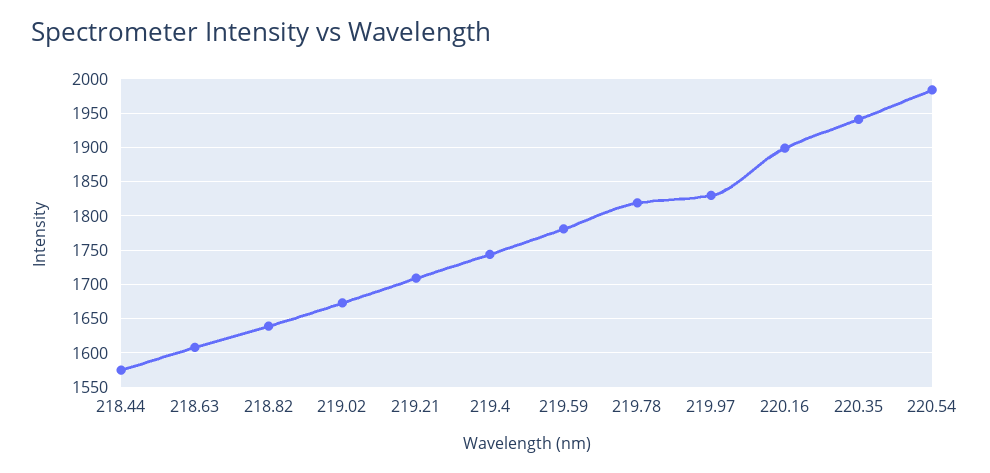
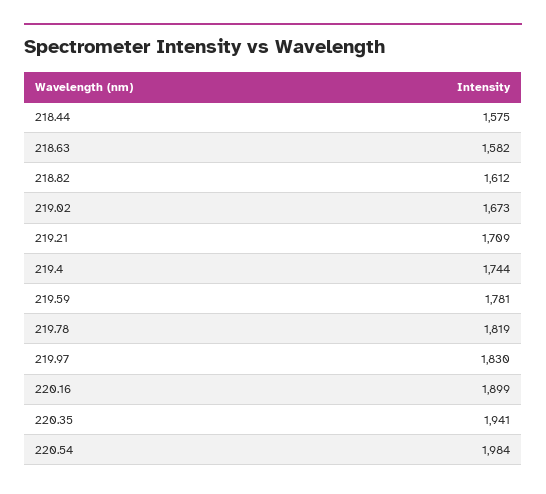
  {
    "218.44": 1575,
-   "218.63": 1610,
+   "218.63": 1582,
-   "218.82": 1640,
+   "218.82": 1612,
    "219.02": 1673,
    "219.21": 1709,
    "219.4": 1744,
    "219.59": 1781,
    "219.78": 1819,
    "219.97": 1830,
    "220.16": 1899,
    "220.35": 1941,
    "220.54": 1984
  }

